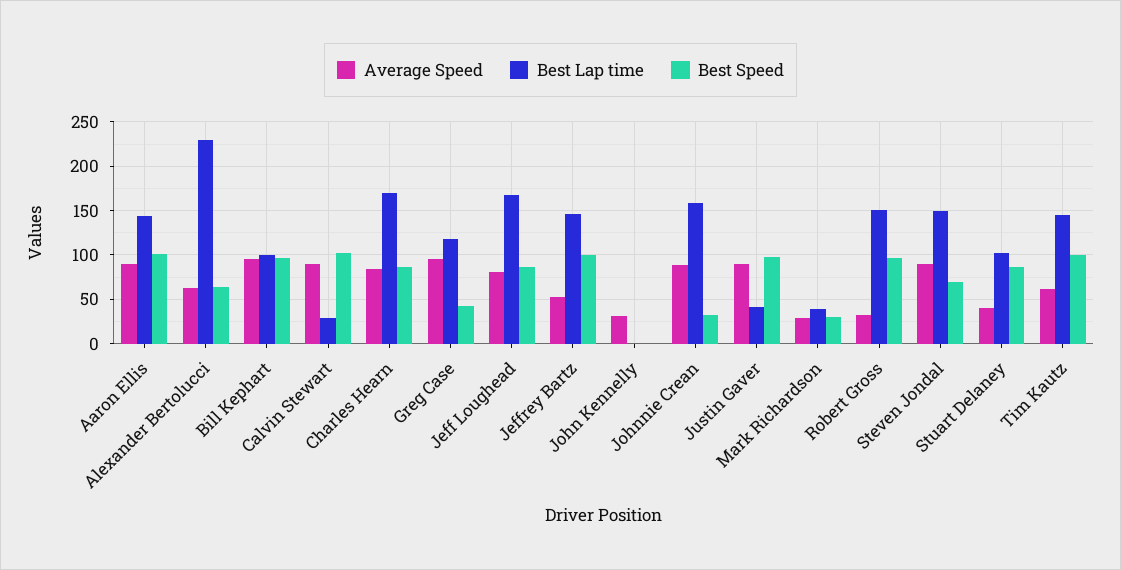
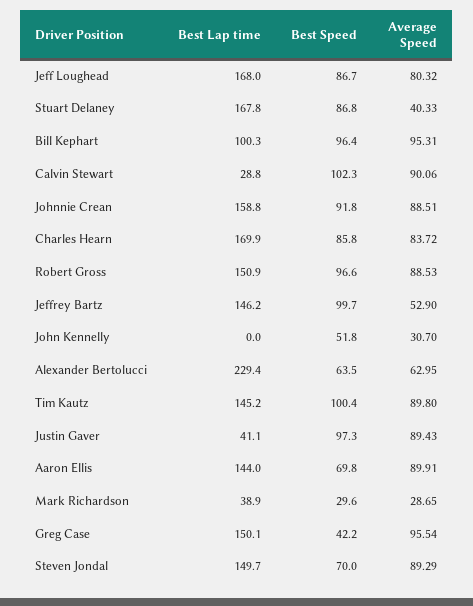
  {
    "Average Speed": {
      "Aaron Ellis": 89.91,
      "Alexander Bertolucci": 62.95,
      "Bill Kephart": 95.31,
      "Calvin Stewart": 90.06,
      "Charles Hearn": 83.72,
      "Greg Case": 95.54,
      "Jeff Loughead": 80.32,
      "Jeffrey Bartz": 52.9,
      "John Kennelly": 30.7,
      "Johnnie Crean": 88.51,
      "Justin Gaver": 89.43,
      "Mark Richardson": 28.65,
-     "Robert Gross": 30,
+     "Robert Gross": 88.53,
      "Steven Jondal": 89.29,
      "Stuart Delaney": 40.33,
-     "Tim Kautz": 60
+     "Tim Kautz": 89.8
    },
    "Best Lap time": {
      "Aaron Ellis": 144,
      "Alexander Bertolucci": 229.4,
      "Bill Kephart": 100.3,
      "Calvin Stewart": 28.8,
      "Charles Hearn": 169.9,
-     "Greg Case": 120,
+     "Greg Case": 150.1,
      "Jeff Loughead": 168,
      "Jeffrey Bartz": 146.2,
      "John Kennelly": 0,
      "Johnnie Crean": 158.8,
      "Justin Gaver": 41.1,
      "Mark Richardson": 38.9,
      "Robert Gross": 150.9,
      "Steven Jondal": 149.7,
-     "Stuart Delaney": 100,
+     "Stuart Delaney": 167.8,
      "Tim Kautz": 145.2
    },
    "Best Speed": {
-     "Aaron Ellis": 100,
+     "Aaron Ellis": 69.8,
      "Alexander Bertolucci": 63.5,
      "Bill Kephart": 96.4,
      "Calvin Stewart": 102.3,
      "Charles Hearn": 85.8,
      "Greg Case": 42.2,
      "Jeff Loughead": 86.7,
      "Jeffrey Bartz": 99.7,
-     "John Kennelly": 0,
+     "John Kennelly": 51.8,
-     "Johnnie Crean": 30,
+     "Johnnie Crean": 91.8,
      "Justin Gaver": 97.3,
      "Mark Richardson": 29.6,
      "Robert Gross": 96.6,
      "Steven Jondal": 70,
      "Stuart Delaney": 86.8,
      "Tim Kautz": 100.4
    }
  }

